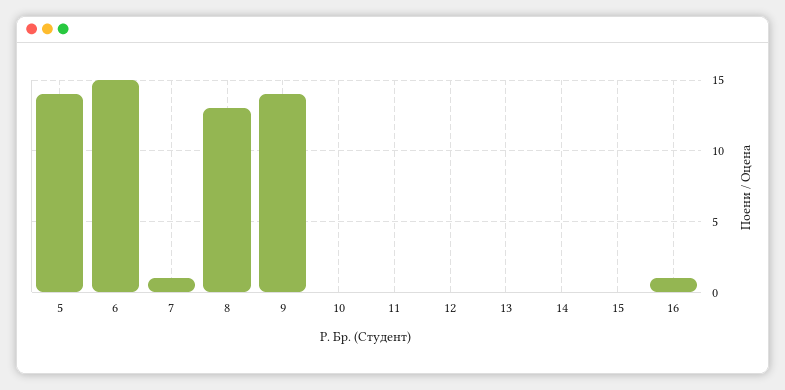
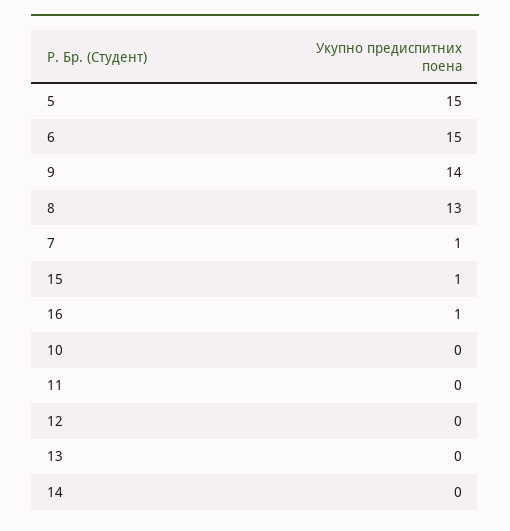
  {
-   "5": 14,
+   "5": 15,
    "6": 15,
    "7": 1,
    "8": 13,
    "9": 14,
    "10": 0,
    "11": 0,
    "12": 0,
    "13": 0,
    "14": 0,
-   "15": 0,
+   "15": 1,
    "16": 1
  }

